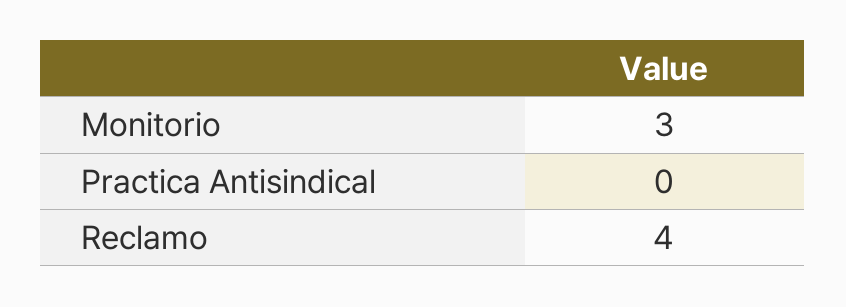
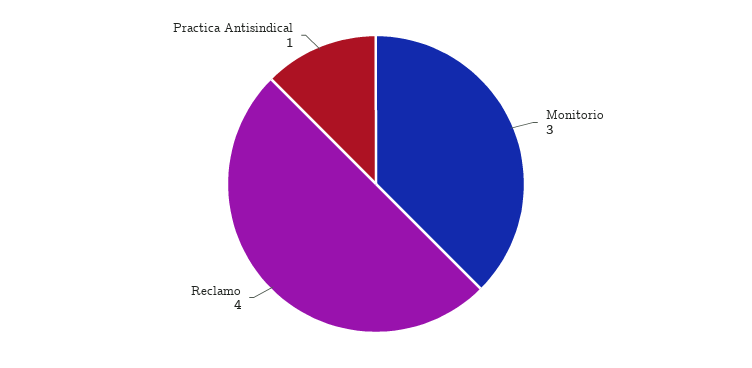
  {
    "Monitorio": 3,
-   "Practica Antisindical": 0,
+   "Practica Antisindical": 1,
    "Reclamo": 4
  }

